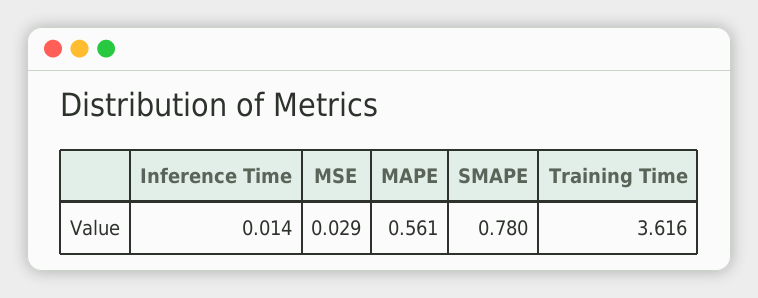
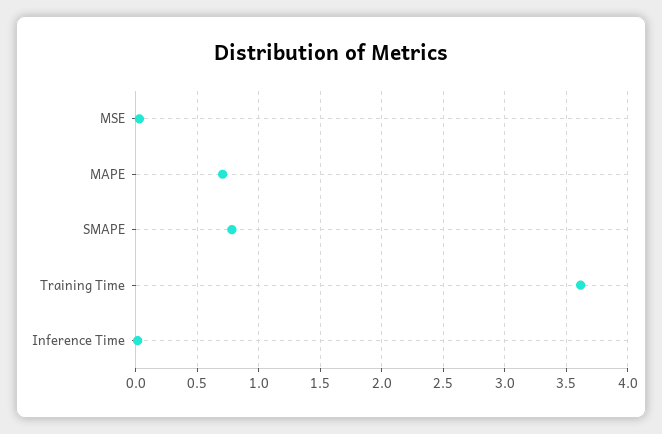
  {
    "Inference Time": 0.014,
    "MSE": 0.029,
-   "MAPE": 0.561,
+   "MAPE": 0.7,
    "SMAPE": 0.78,
    "Training Time": 3.616
  }

